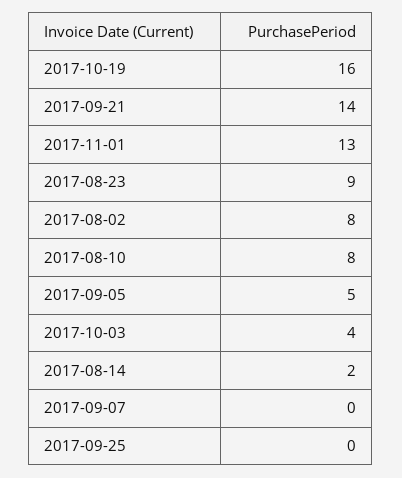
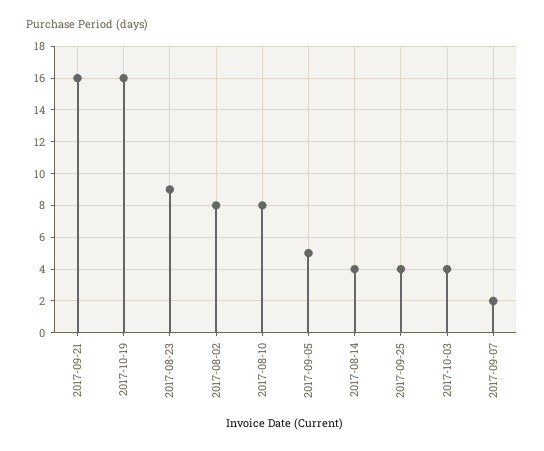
  {
    "2017-10-19": 16,
-   "2017-09-21": 14,
+   "2017-09-21": 16,
-   "2017-11-01": 13,
    "2017-08-23": 9,
    "2017-08-02": 8,
    "2017-08-10": 8,
    "2017-09-05": 5,
    "2017-10-03": 4,
-   "2017-08-14": 2,
+   "2017-08-14": 4,
-   "2017-09-07": 0,
+   "2017-09-07": 2,
-   "2017-09-25": 0
+   "2017-09-25": 4
  }

